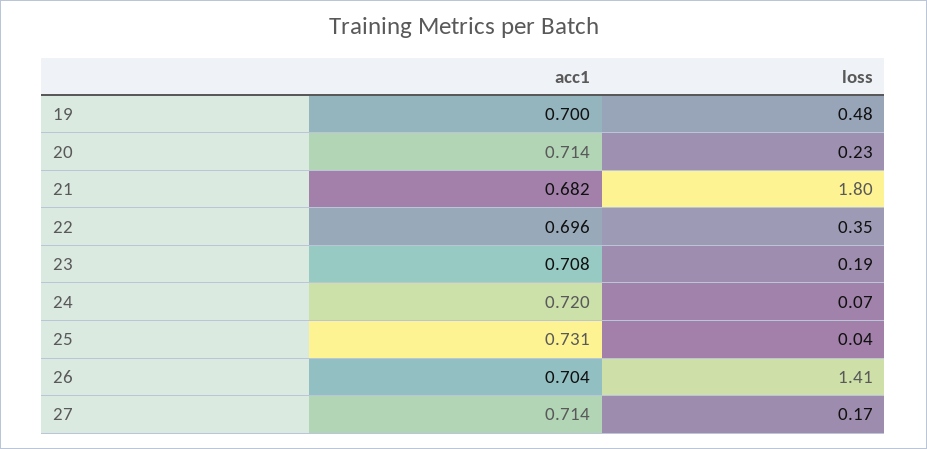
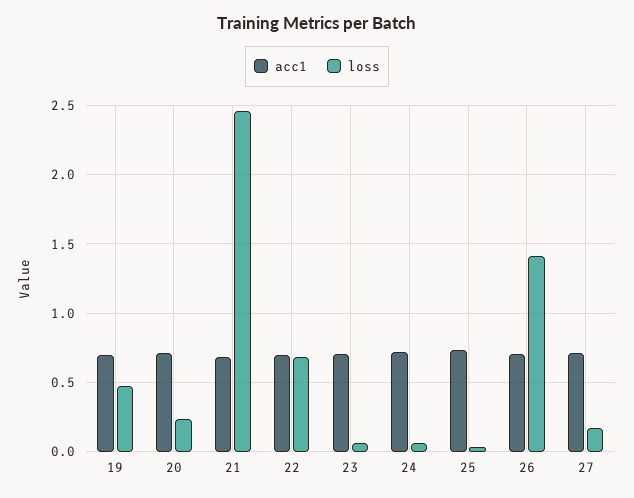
  {
    "acc1": {
      "19": 0.7,
      "20": 0.714,
      "21": 0.682,
      "22": 0.696,
      "23": 0.708,
      "24": 0.72,
      "25": 0.731,
      "26": 0.704,
      "27": 0.714
    },
    "loss": {
      "19": 0.48,
      "20": 0.23,
-     "21": 1.8,
+     "21": 2.45,
-     "22": 0.35,
+     "22": 0.7,
-     "23": 0.19,
+     "23": 0.05,
      "24": 0.07,
      "25": 0.04,
      "26": 1.41,
      "27": 0.17
    }
  }

